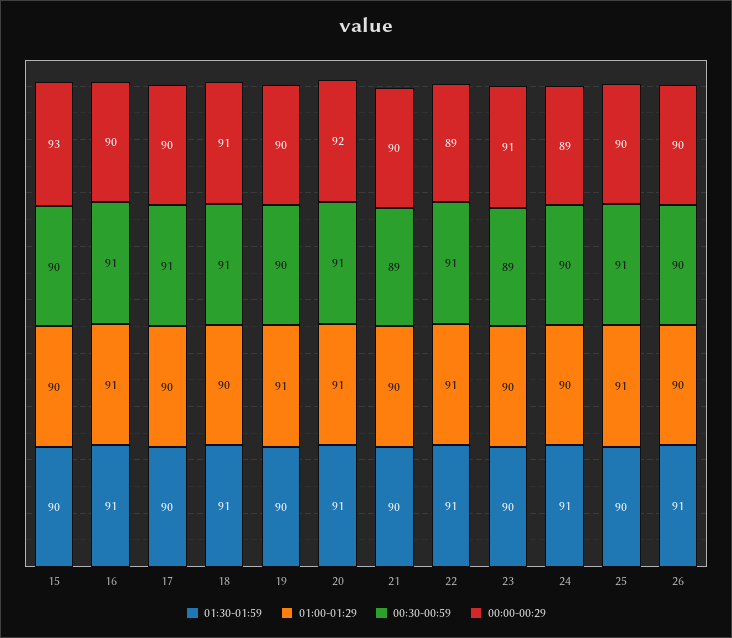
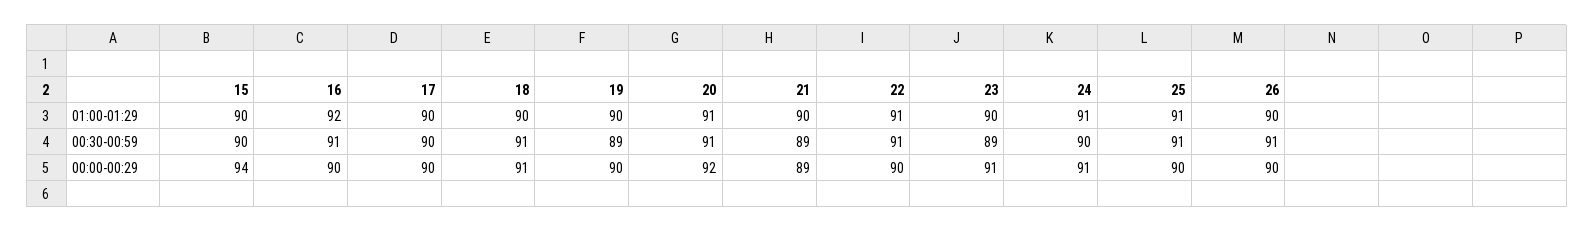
  {
-   "01:30-01:59": {
-     "15": 90,
-     "16": 91,
-     "17": 90,
-     "18": 91,
-     "19": 90,
-     "20": 91,
-     "21": 90,
-     "22": 91,
-     "23": 90,
-     "24": 91,
-     "25": 90,
-     "26": 91
-   },
    "01:00-01:29": {
      "15": 90,
-     "16": 91,
+     "16": 92,
      "17": 90,
      "18": 90,
-     "19": 91,
+     "19": 90,
      "20": 91,
      "21": 90,
      "22": 91,
      "23": 90,
-     "24": 90,
+     "24": 91,
      "25": 91,
      "26": 90
    },
    "00:30-00:59": {
      "15": 90,
      "16": 91,
-     "17": 91,
+     "17": 90,
      "18": 91,
-     "19": 90,
+     "19": 89,
      "20": 91,
      "21": 89,
      "22": 91,
      "23": 89,
      "24": 90,
      "25": 91,
-     "26": 90
+     "26": 91
    },
    "00:00-00:29": {
-     "15": 93,
+     "15": 94,
      "16": 90,
      "17": 90,
      "18": 91,
      "19": 90,
      "20": 92,
-     "21": 90,
+     "21": 89,
-     "22": 89,
+     "22": 90,
      "23": 91,
-     "24": 89,
+     "24": 91,
      "25": 90,
      "26": 90
    }
  }

